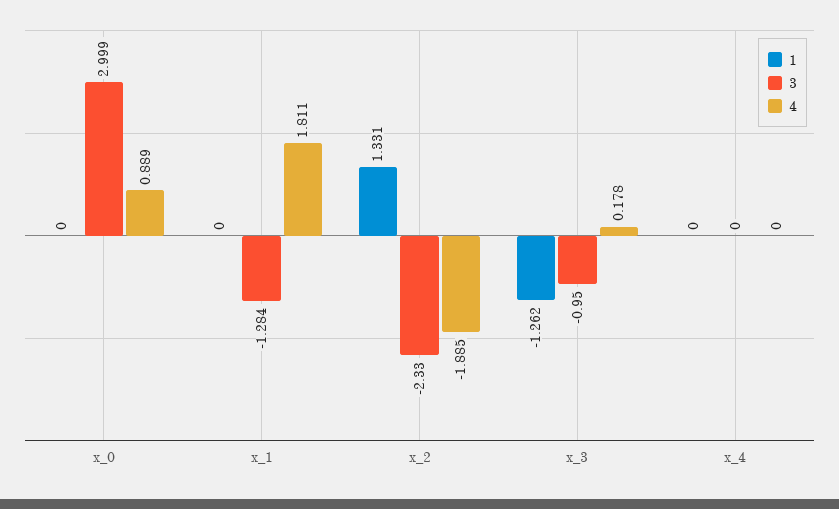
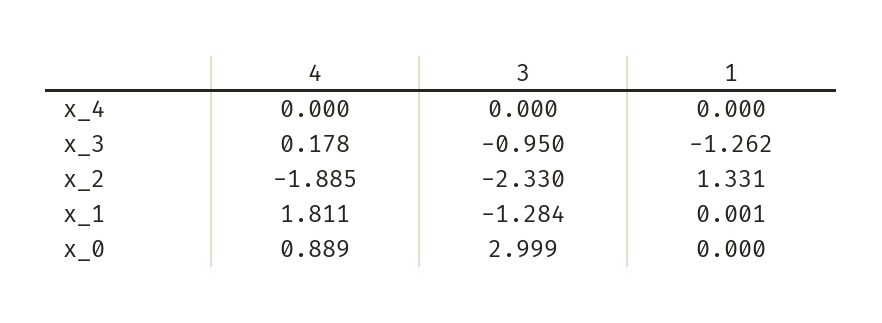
  {
    "1": {
      "x_0": 0,
-     "x_1": 0,
+     "x_1": 0.001,
      "x_2": 1.331,
      "x_3": -1.262,
      "x_4": 0
    },
    "3": {
      "x_0": 2.999,
      "x_1": -1.284,
      "x_2": -2.33,
      "x_3": -0.95,
      "x_4": 0
    },
    "4": {
      "x_0": 0.889,
      "x_1": 1.811,
      "x_2": -1.885,
      "x_3": 0.178,
      "x_4": 0
    }
  }

